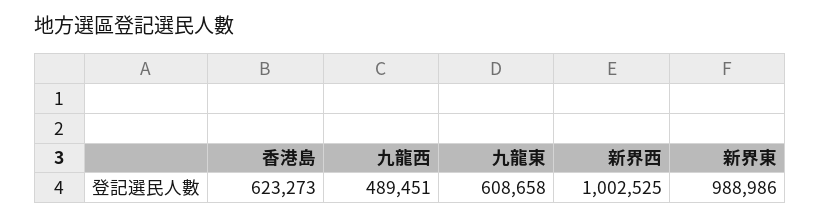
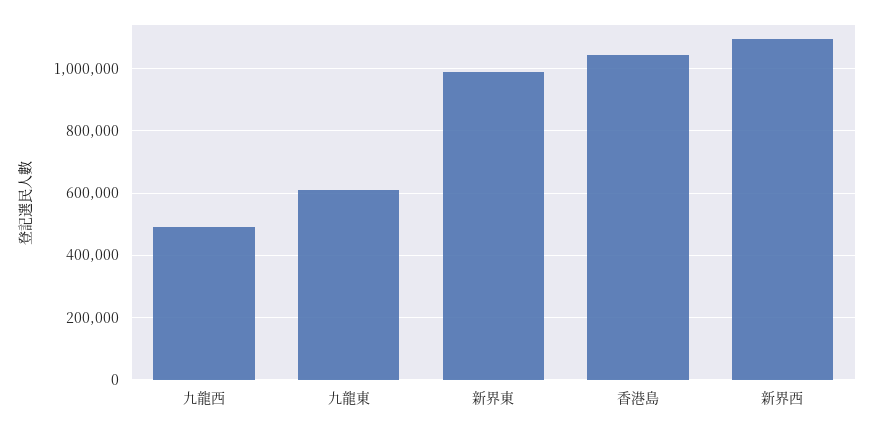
  {
-   "香港島": 623273,
+   "香港島": 1040000,
    "九龍西": 489451,
    "九龍東": 608658,
-   "新界西": 1002525,
+   "新界西": 1100000,
    "新界東": 988986
  }

